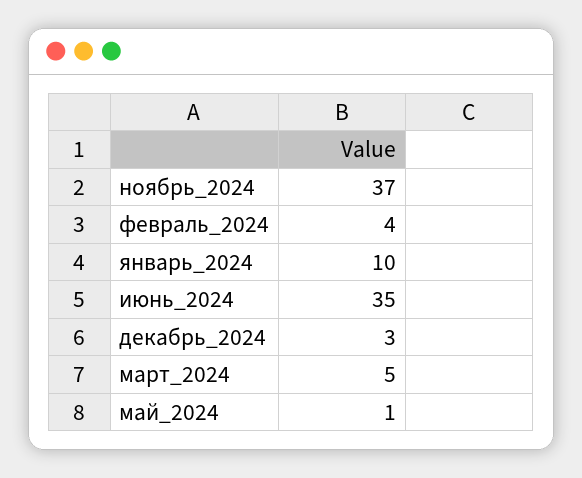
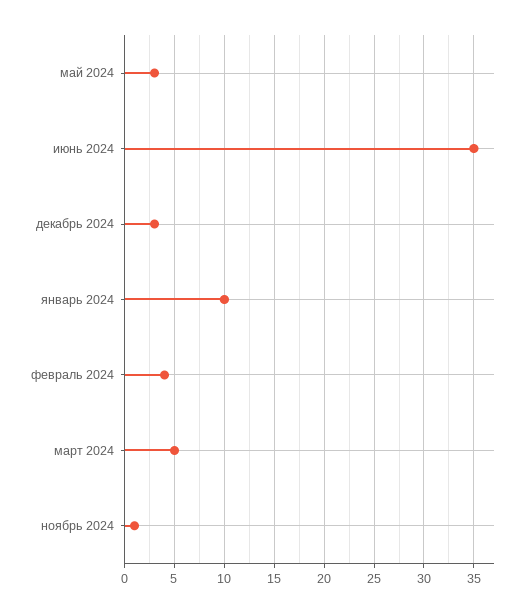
  {
-   "ноябрь_2024": 37,
+   "ноябрь_2024": 1,
    "февраль_2024": 4,
    "январь_2024": 10,
    "июнь_2024": 35,
    "декабрь_2024": 3,
    "март_2024": 5,
-   "май_2024": 1
+   "май_2024": 3
  }

